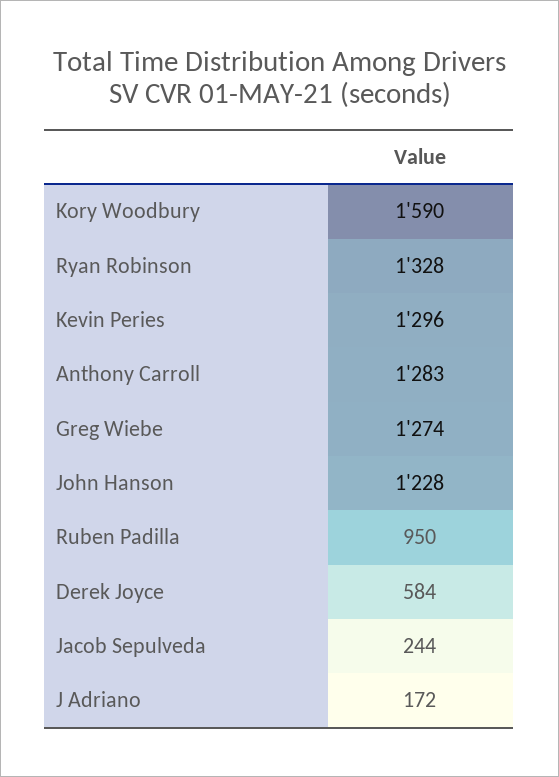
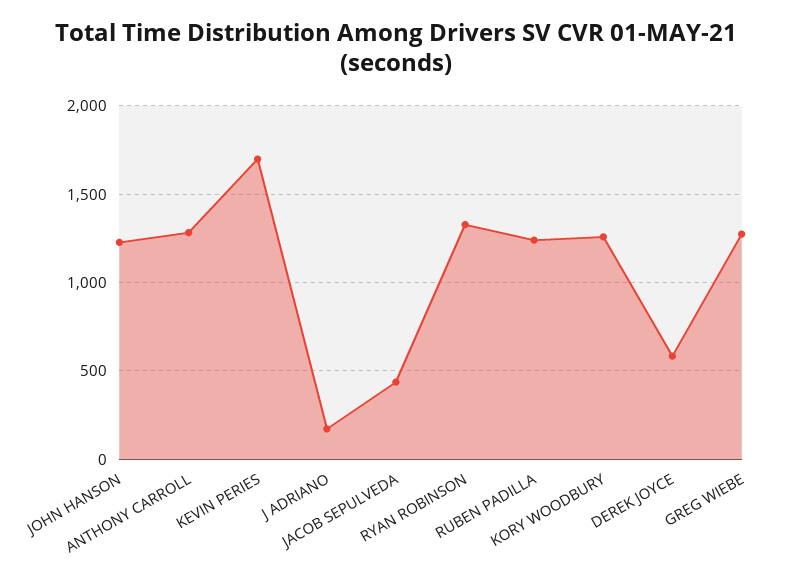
  {
-   "Kory Woodbury": 1590,
+   "Kory Woodbury": 1250,
    "Ryan Robinson": 1328,
-   "Kevin Peries": 1296,
+   "Kevin Peries": 1700,
    "Anthony Carroll": 1283,
    "Greg Wiebe": 1274,
    "John Hanson": 1228,
-   "Ruben Padilla": 950,
+   "Ruben Padilla": 1250,
    "Derek Joyce": 584,
-   "Jacob Sepulveda": 244,
+   "Jacob Sepulveda": 450,
    "J Adriano": 172
  }

